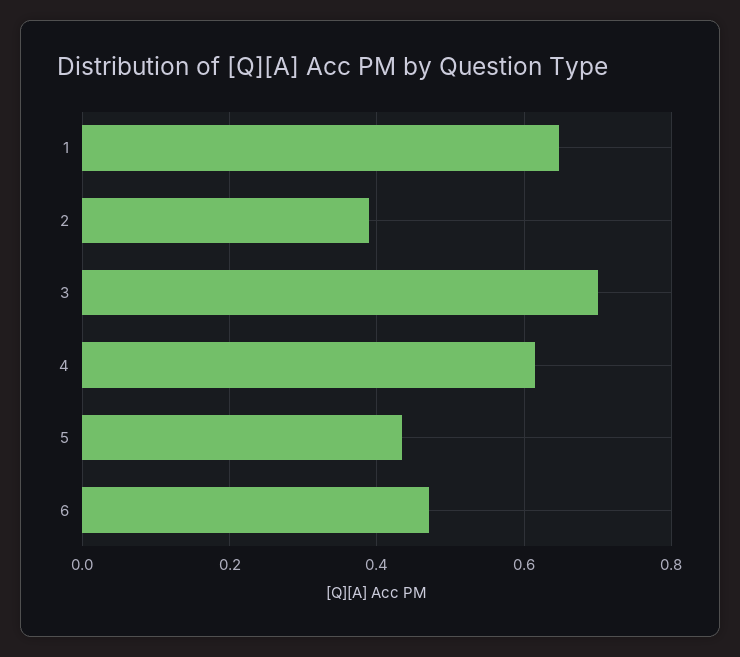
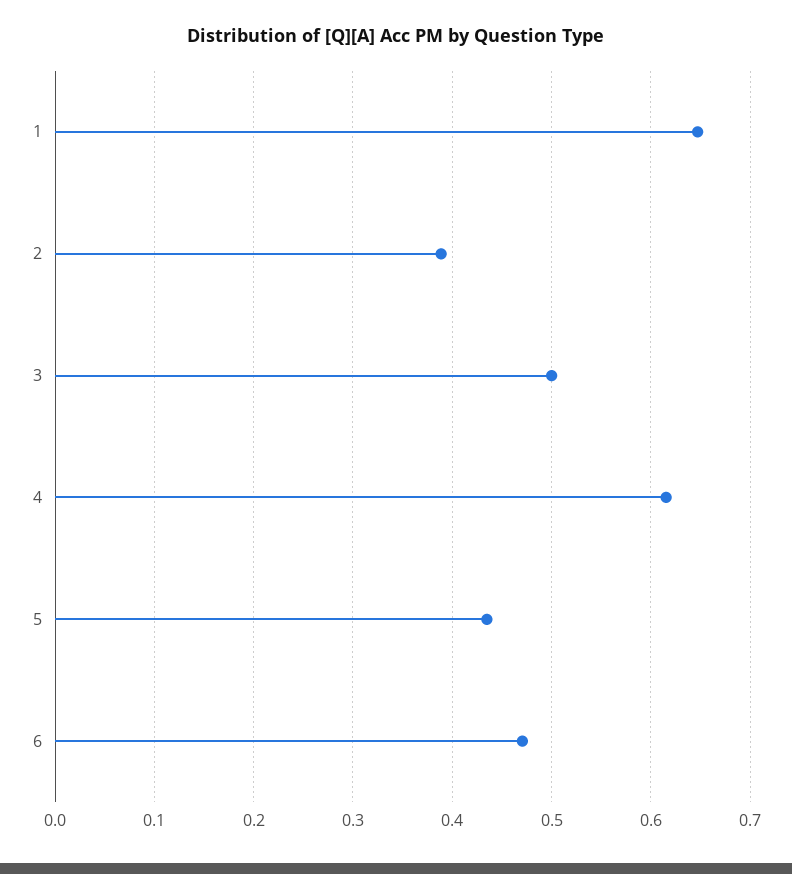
  {
    "1": 0.65,
    "2": 0.39,
-   "3": 0.7,
+   "3": 0.5,
    "4": 0.62,
    "5": 0.43,
    "6": 0.47
  }

